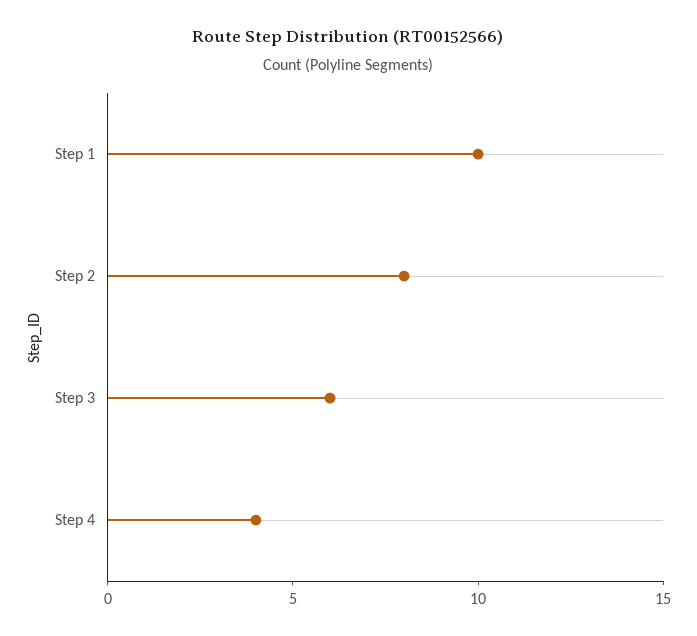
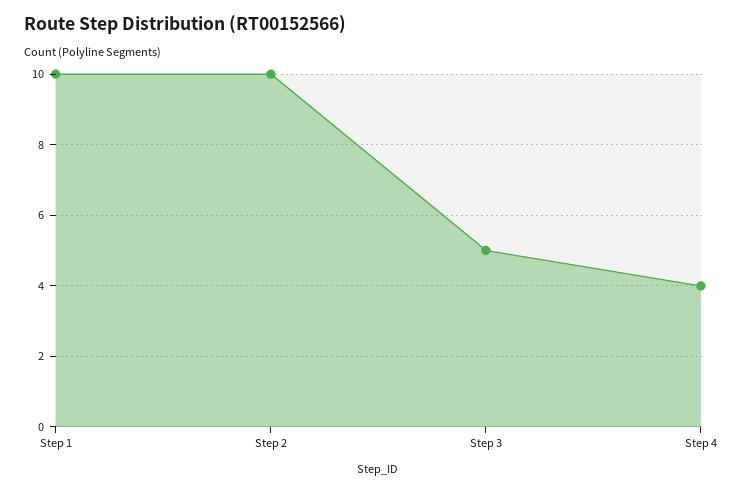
  {
    "Step 1": 10,
-   "Step 2": 8,
+   "Step 2": 10,
-   "Step 3": 6,
+   "Step 3": 5,
    "Step 4": 4
  }

